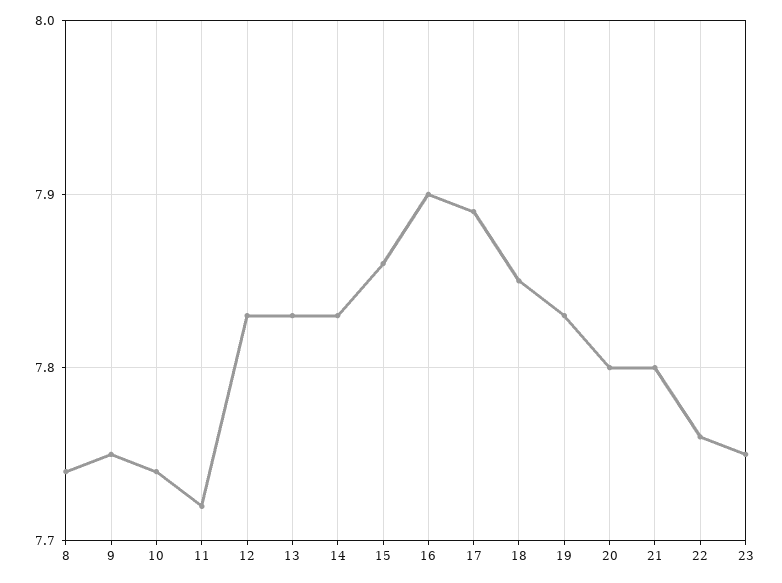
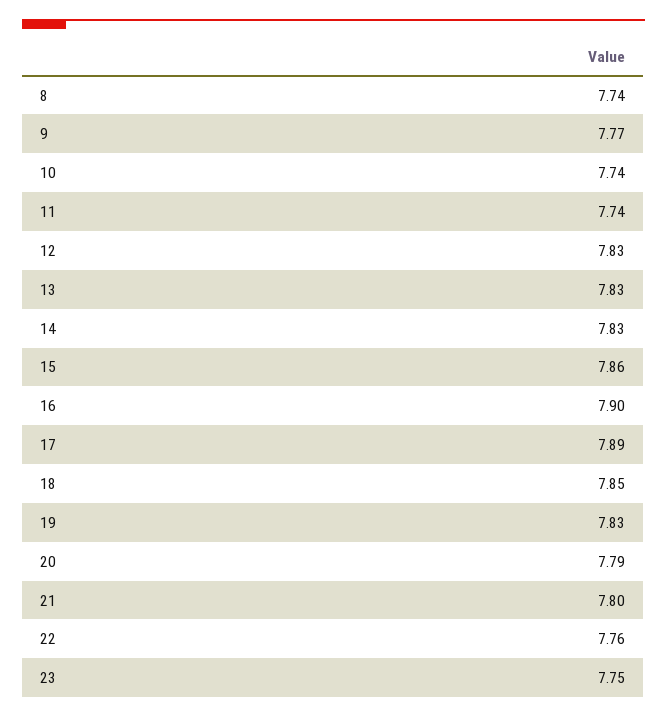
  {
    "8": 7.74,
-   "9": 7.75,
+   "9": 7.77,
    "10": 7.74,
-   "11": 7.72,
+   "11": 7.74,
    "12": 7.83,
    "13": 7.83,
    "14": 7.83,
    "15": 7.86,
    "16": 7.9,
    "17": 7.89,
    "18": 7.85,
    "19": 7.83,
-   "20": 7.8,
+   "20": 7.79,
    "21": 7.8,
    "22": 7.76,
    "23": 7.75
  }

